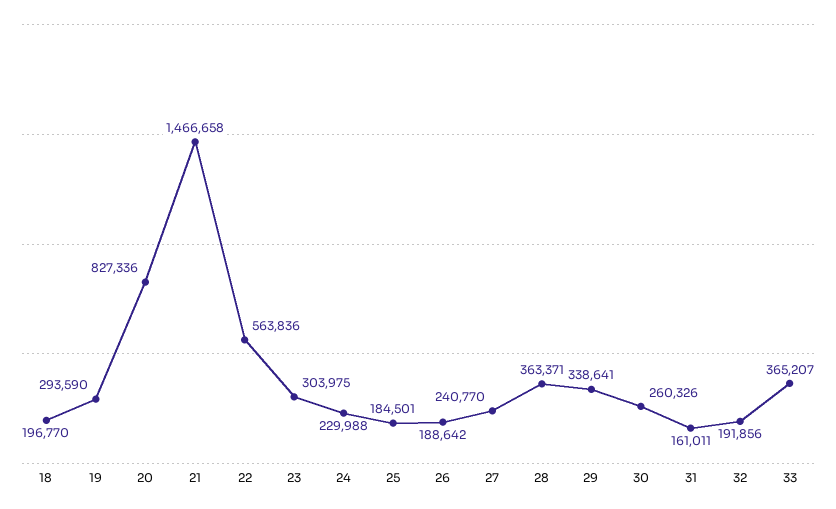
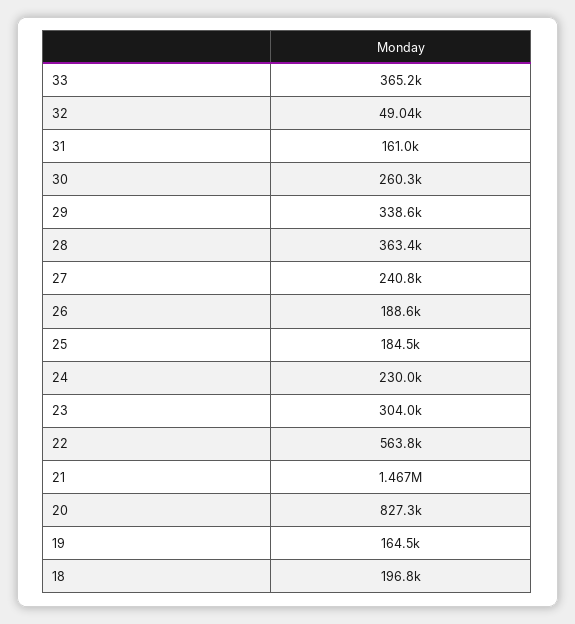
  {
    "18": 196770,
-   "19": 293590,
+   "19": 164500,
    "20": 827336,
    "21": 1466658,
    "22": 563836,
    "23": 303975,
    "24": 229988,
    "25": 184501,
    "26": 188642,
    "27": 240770,
    "28": 363371,
    "29": 338641,
    "30": 260326,
    "31": 161011,
-   "32": 191856,
+   "32": 49040,
    "33": 365207
  }

